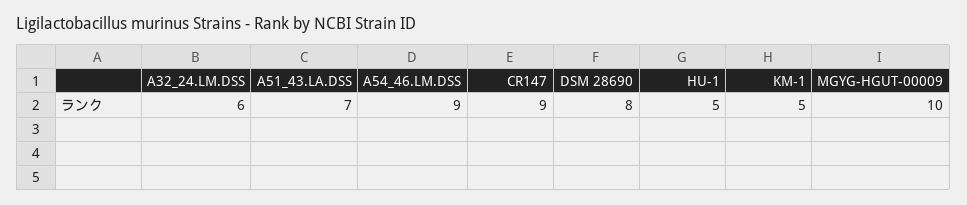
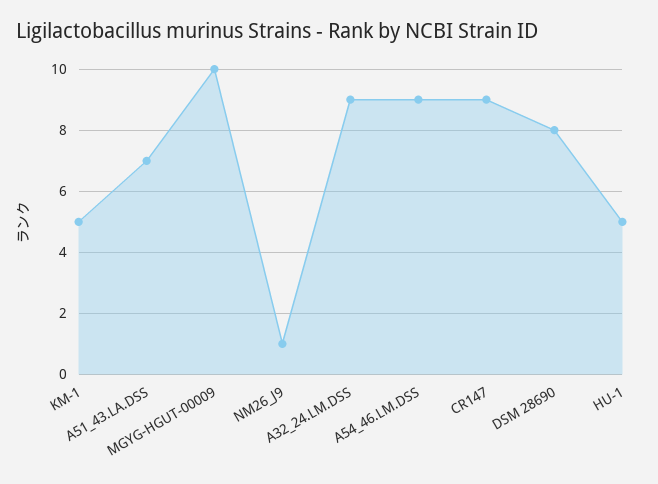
  {
-   "A32_24.LM.DSS": 6,
+   "A32_24.LM.DSS": 9,
    "A51_43.LA.DSS": 7,
    "A54_46.LM.DSS": 9,
    "CR147": 9,
    "DSM 28690": 8,
    "HU-1": 5,
    "KM-1": 5,
-   "MGYG-HGUT-00009": 10
+   "MGYG-HGUT-00009": 10,
+   "NM26_J9": 1
  }

